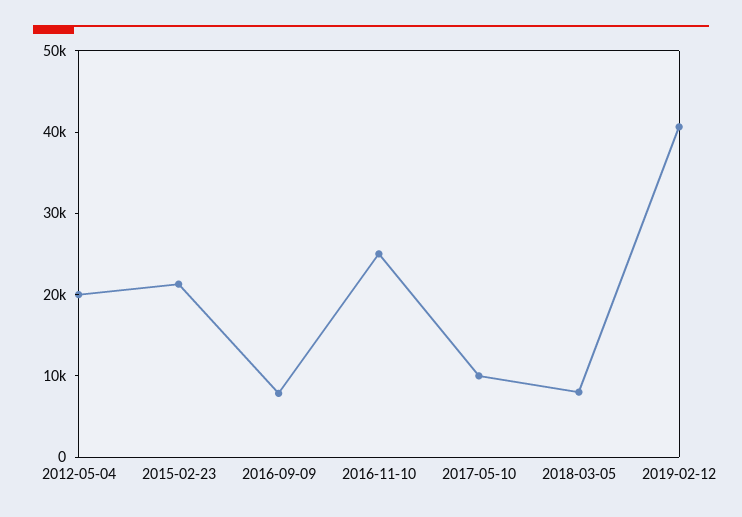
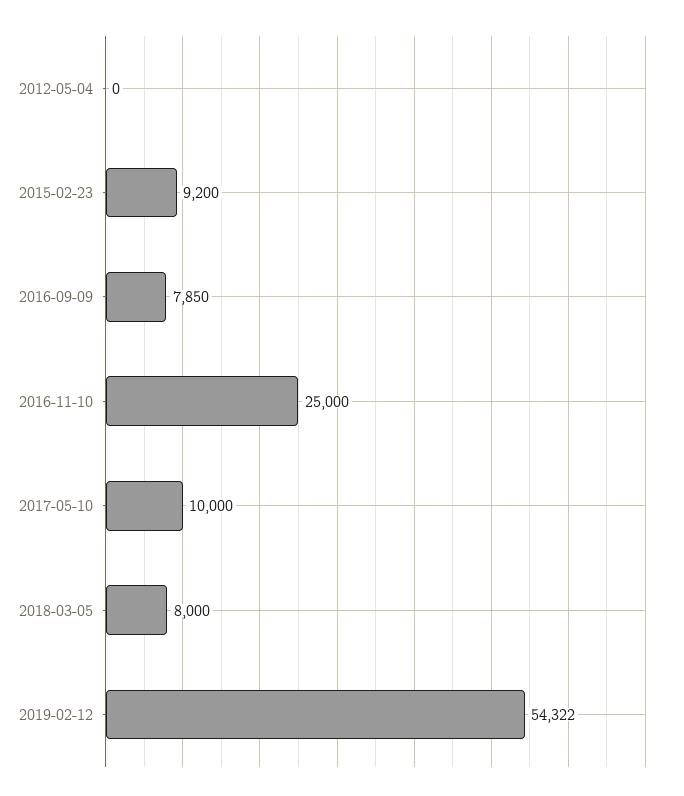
  {
-   "2012-05-04": 20000,
+   "2012-05-04": 0,
-   "2015-02-23": 22000,
+   "2015-02-23": 9200,
    "2016-09-09": 7850,
    "2016-11-10": 25000,
    "2017-05-10": 10000,
    "2018-03-05": 8000,
-   "2019-02-12": 40000
+   "2019-02-12": 54322
  }

